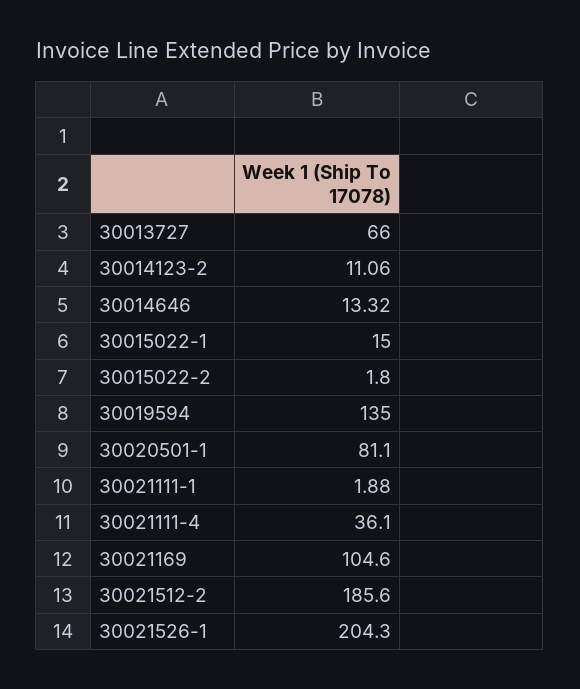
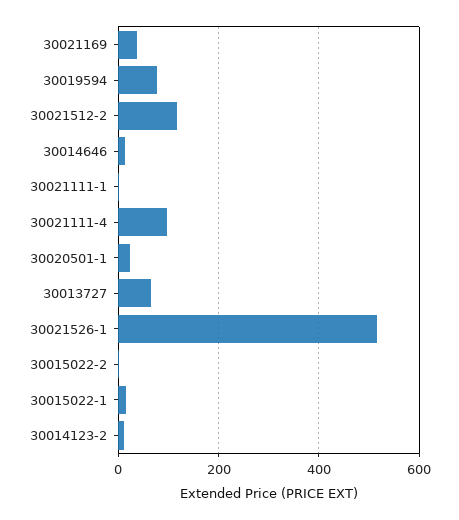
  {
    "30013727": 66,
    "30014123-2": 11.06,
    "30014646": 13.32,
    "30015022-1": 15,
    "30015022-2": 1.8,
-   "30019594": 135,
+   "30019594": 80,
-   "30020501-1": 81.1,
+   "30020501-1": 20,
    "30021111-1": 1.88,
-   "30021111-4": 36.1,
+   "30021111-4": 100,
-   "30021169": 104.6,
+   "30021169": 40,
-   "30021512-2": 185.6,
+   "30021512-2": 120,
-   "30021526-1": 204.3
+   "30021526-1": 520
  }

